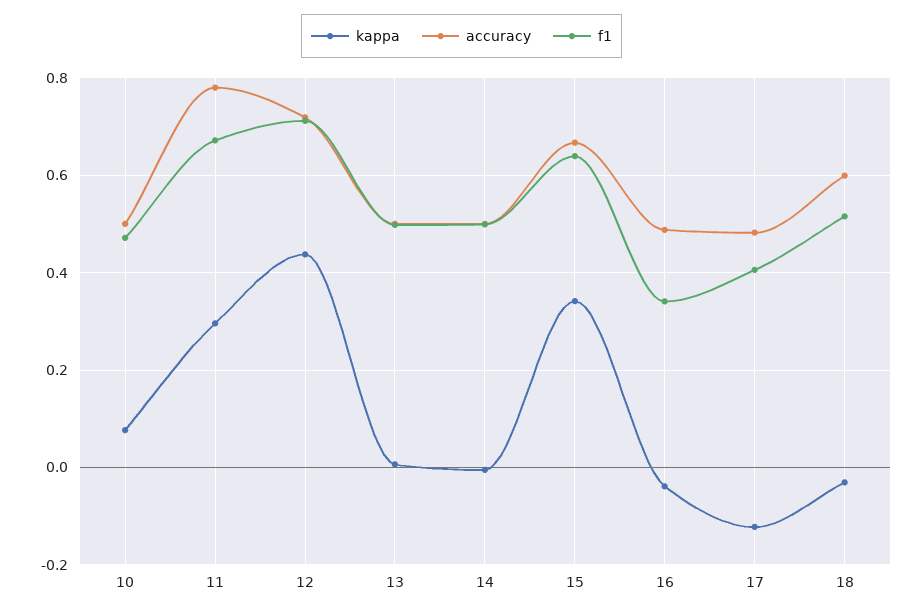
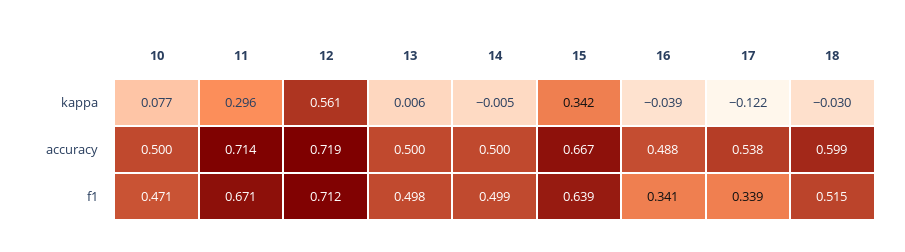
  {
    "kappa": {
      "10": 0.077,
      "11": 0.296,
-     "12": 0.44,
+     "12": 0.561,
      "13": 0.006,
      "14": -0.005,
      "15": 0.342,
      "16": -0.039,
      "17": -0.122,
      "18": -0.03
    },
    "accuracy": {
      "10": 0.5,
-     "11": 0.78,
+     "11": 0.714,
      "12": 0.719,
      "13": 0.5,
      "14": 0.5,
      "15": 0.667,
      "16": 0.488,
-     "17": 0.48,
+     "17": 0.538,
      "18": 0.599
    },
    "f1": {
      "10": 0.471,
      "11": 0.671,
      "12": 0.712,
      "13": 0.498,
      "14": 0.499,
      "15": 0.639,
      "16": 0.341,
-     "17": 0.4,
+     "17": 0.339,
      "18": 0.515
    }
  }

